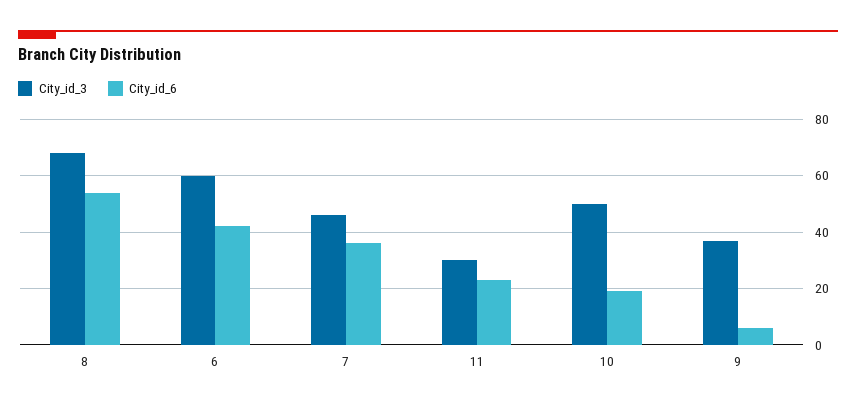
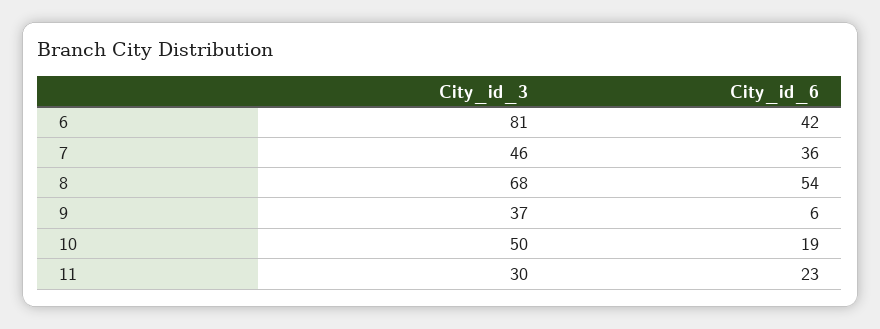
  {
    "City_id_3": {
      "8": 68,
-     "6": 60,
+     "6": 81,
      "7": 46,
      "11": 30,
      "10": 50,
      "9": 37
    },
    "City_id_6": {
      "8": 54,
      "6": 42,
      "7": 36,
      "11": 23,
      "10": 19,
      "9": 6
    }
  }

